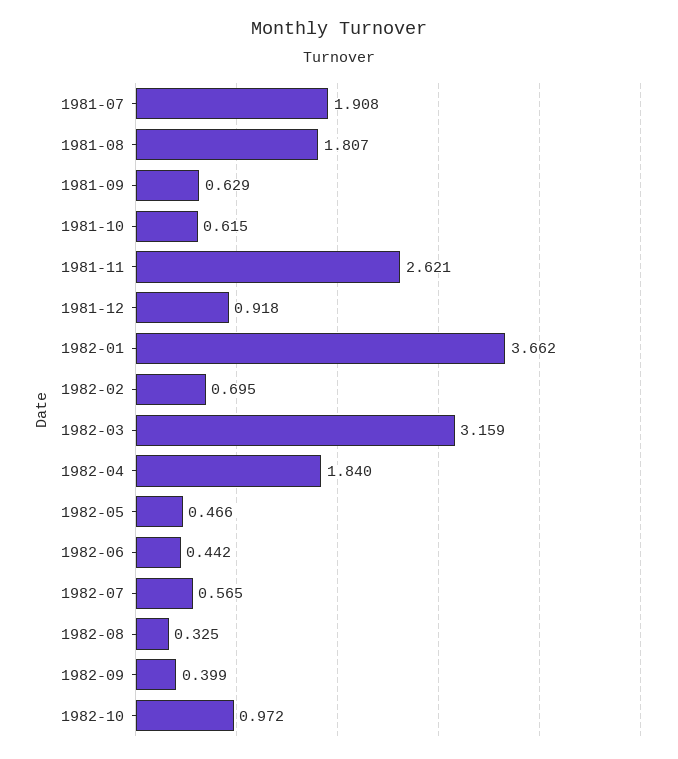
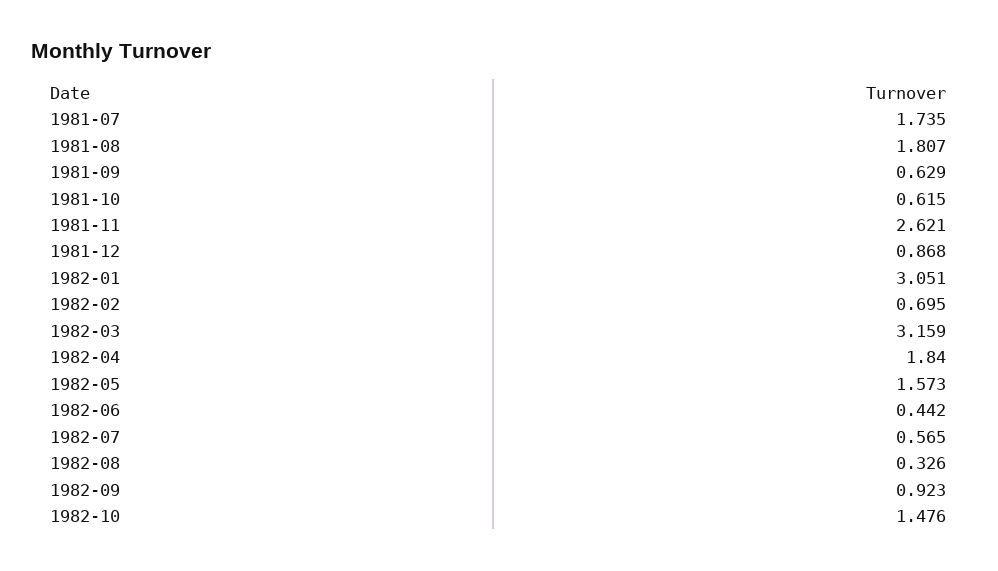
  {
-   "1981-07": 1.908,
+   "1981-07": 1.735,
    "1981-08": 1.807,
    "1981-09": 0.629,
    "1981-10": 0.615,
    "1981-11": 2.621,
-   "1981-12": 0.918,
+   "1981-12": 0.868,
-   "1982-01": 3.662,
+   "1982-01": 3.051,
    "1982-02": 0.695,
    "1982-03": 3.159,
    "1982-04": 1.84,
-   "1982-05": 0.466,
+   "1982-05": 1.573,
    "1982-06": 0.442,
    "1982-07": 0.565,
-   "1982-08": 0.325,
+   "1982-08": 0.326,
-   "1982-09": 0.399,
+   "1982-09": 0.923,
-   "1982-10": 0.972
+   "1982-10": 1.476
  }

